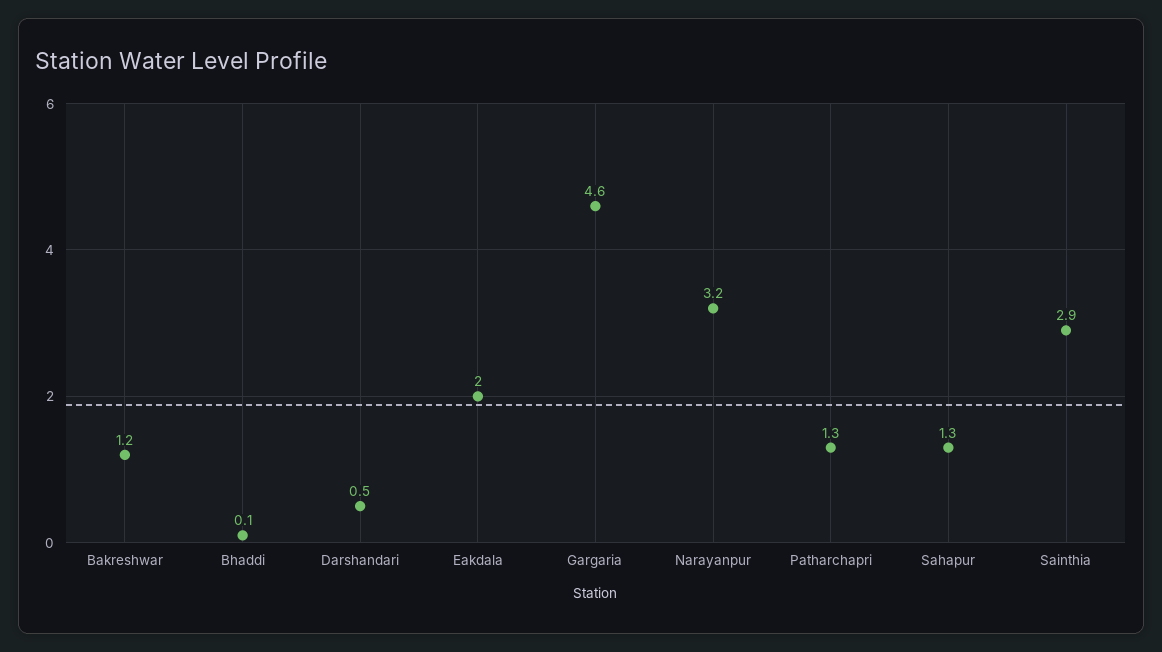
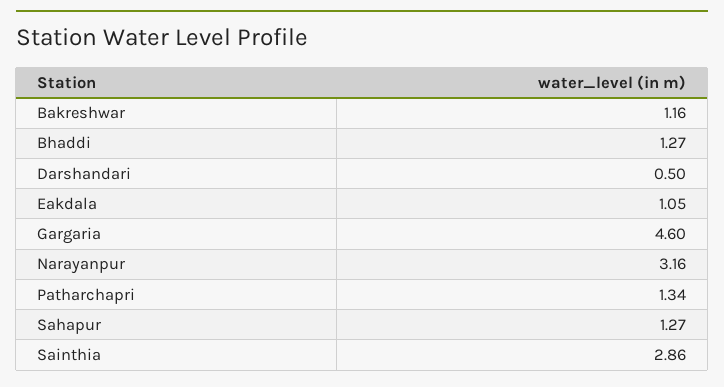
  {
    "Bakreshwar": 1.16,
-   "Bhaddi": 0.1,
+   "Bhaddi": 1.27,
    "Darshandari": 0.5,
-   "Eakdala": 2,
+   "Eakdala": 1.05,
    "Gargaria": 4.6,
    "Narayanpur": 3.16,
    "Patharchapri": 1.34,
    "Sahapur": 1.27,
    "Sainthia": 2.86
  }

